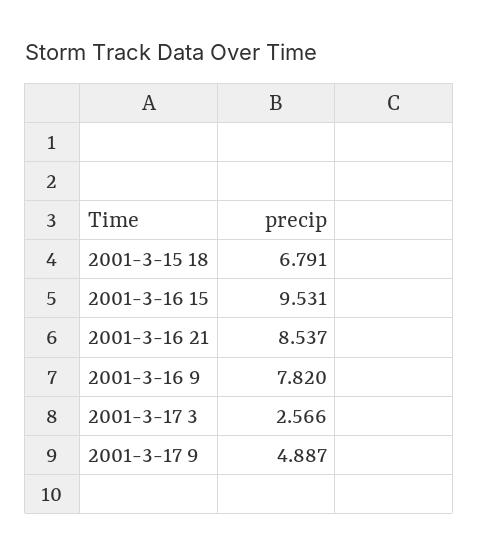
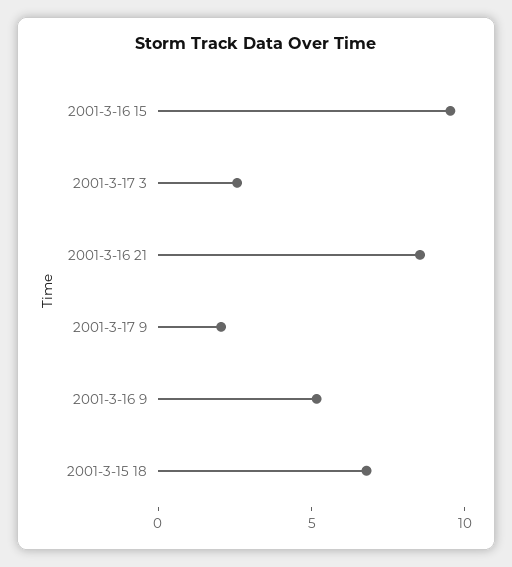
  {
    "2001-3-15 18": 6.791,
    "2001-3-16 15": 9.531,
    "2001-3-16 21": 8.537,
-   "2001-3-16 9": 7.82,
+   "2001-3-16 9": 5,
    "2001-3-17 3": 2.566,
-   "2001-3-17 9": 4.887
+   "2001-3-17 9": 2
  }

